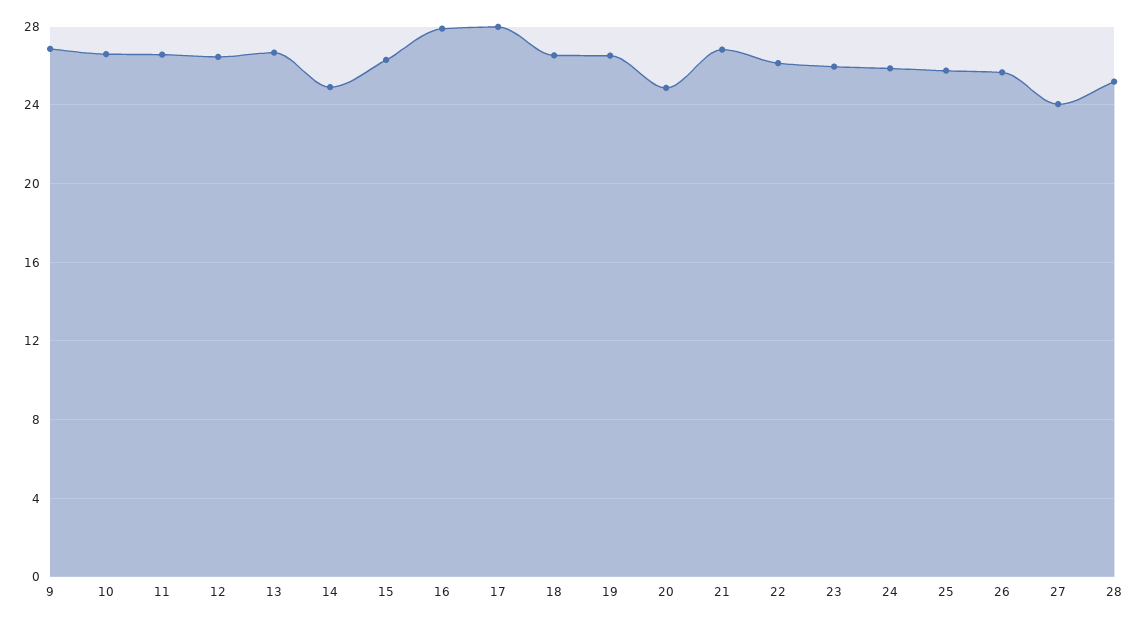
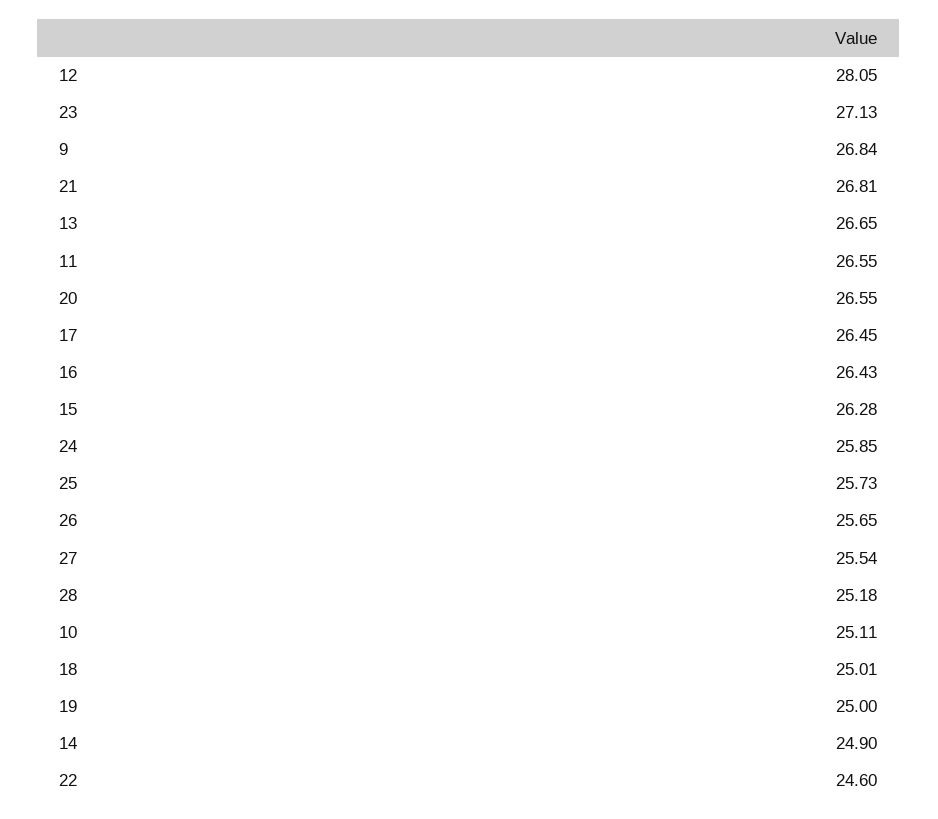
  {
    "9": 26.84,
-   "10": 26.5,
+   "10": 25.11,
    "11": 26.55,
-   "12": 26.5,
+   "12": 28.05,
    "13": 26.65,
    "14": 24.9,
    "15": 26.28,
-   "16": 28,
+   "16": 26.43,
-   "17": 28,
+   "17": 26.45,
-   "18": 26.5,
+   "18": 25.01,
-   "19": 26.5,
+   "19": 25,
-   "20": 25,
+   "20": 26.55,
    "21": 26.81,
-   "22": 26,
+   "22": 24.6,
-   "23": 26,
+   "23": 27.13,
    "24": 25.85,
    "25": 25.73,
    "26": 25.65,
-   "27": 24,
+   "27": 25.54,
    "28": 25.18
  }

